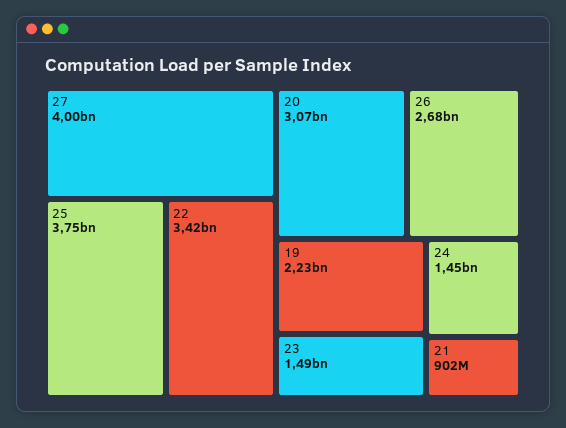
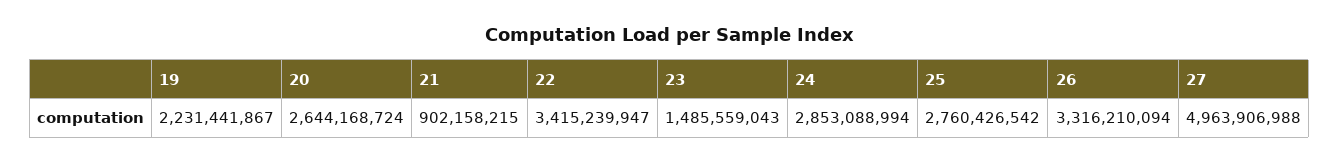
  {
-   "27": 4000000000,
+   "27": 4963906988,
-   "25": 3750000000,
+   "25": 2760426542,
    "22": 3415239947,
-   "20": 3070000000,
+   "20": 2644168724,
-   "26": 2680000000,
+   "26": 3316210094,
    "19": 2231441867,
    "23": 1485559043,
-   "24": 1450000000,
+   "24": 2853088994,
    "21": 902158215
  }

